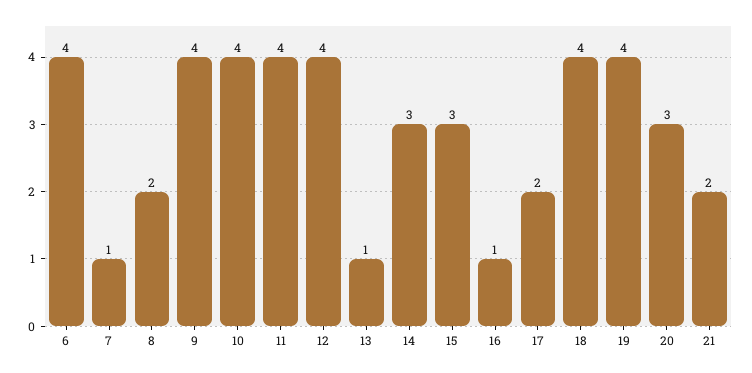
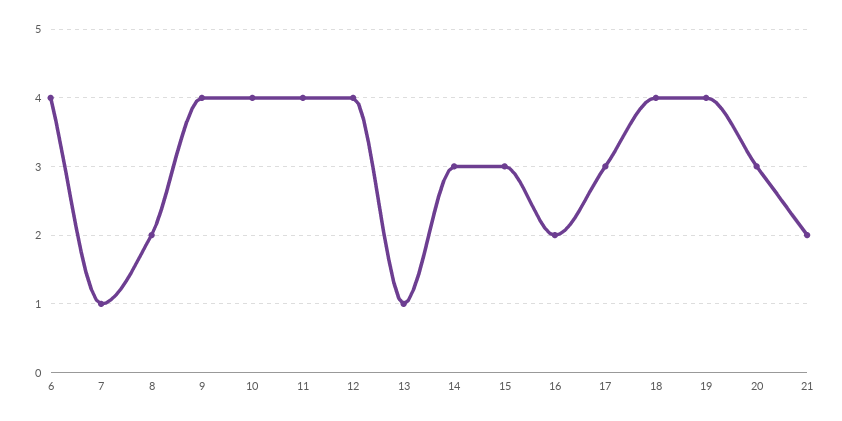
  {
    "6": 4,
    "7": 1,
    "8": 2,
    "9": 4,
    "10": 4,
    "11": 4,
    "12": 4,
    "13": 1,
    "14": 3,
    "15": 3,
-   "16": 1,
+   "16": 2,
-   "17": 2,
+   "17": 3,
    "18": 4,
    "19": 4,
    "20": 3,
    "21": 2
  }

